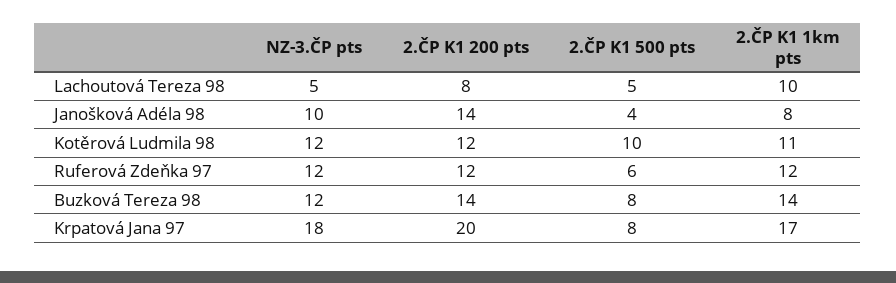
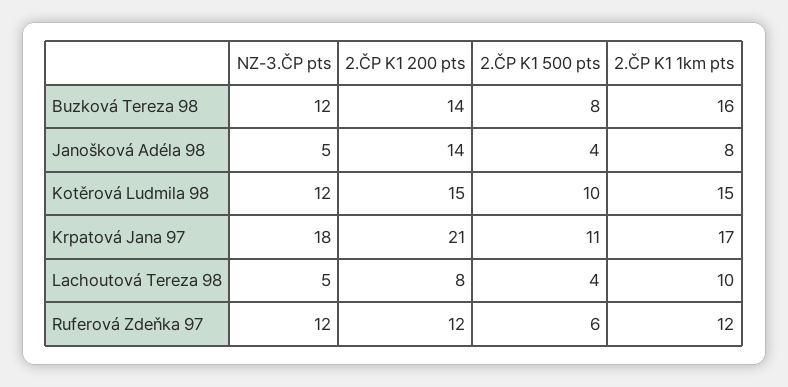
  {
    "NZ-3.ČP pts": {
      "Lachoutová Tereza 98": 5,
-     "Janošková Adéla 98": 10,
+     "Janošková Adéla 98": 5,
      "Kotěrová Ludmila 98": 12,
      "Ruferová Zdeňka 97": 12,
      "Buzková Tereza 98": 12,
      "Krpatová Jana 97": 18
    },
    "2.ČP K1 200 pts": {
      "Lachoutová Tereza 98": 8,
      "Janošková Adéla 98": 14,
-     "Kotěrová Ludmila 98": 12,
+     "Kotěrová Ludmila 98": 15,
      "Ruferová Zdeňka 97": 12,
      "Buzková Tereza 98": 14,
-     "Krpatová Jana 97": 20
+     "Krpatová Jana 97": 21
    },
    "2.ČP K1 500 pts": {
-     "Lachoutová Tereza 98": 5,
+     "Lachoutová Tereza 98": 4,
      "Janošková Adéla 98": 4,
      "Kotěrová Ludmila 98": 10,
      "Ruferová Zdeňka 97": 6,
      "Buzková Tereza 98": 8,
-     "Krpatová Jana 97": 8
+     "Krpatová Jana 97": 11
    },
    "2.ČP K1 1km pts": {
      "Lachoutová Tereza 98": 10,
      "Janošková Adéla 98": 8,
-     "Kotěrová Ludmila 98": 11,
+     "Kotěrová Ludmila 98": 15,
      "Ruferová Zdeňka 97": 12,
-     "Buzková Tereza 98": 14,
+     "Buzková Tereza 98": 16,
      "Krpatová Jana 97": 17
    }
  }

